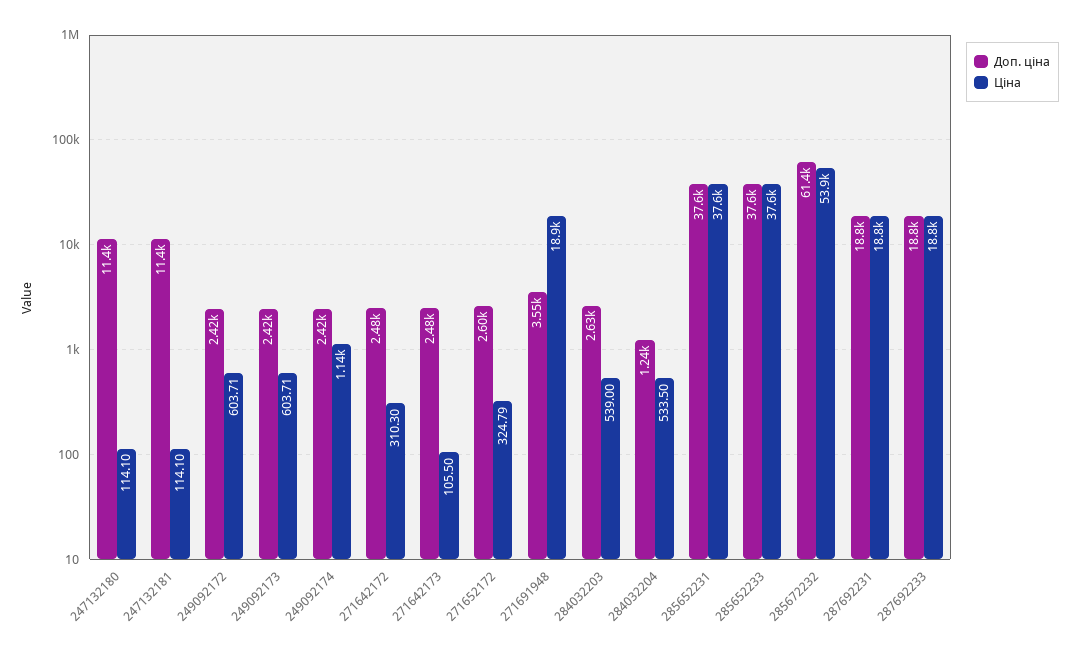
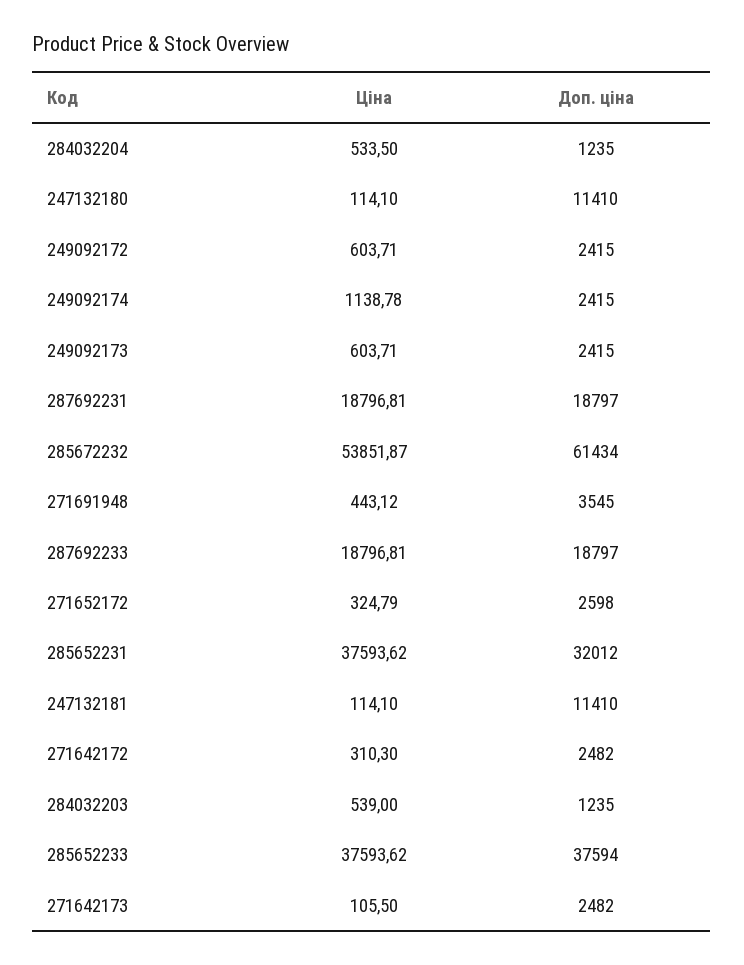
  {
    "Доп. ціна": {
      "247132180": 11410,
      "247132181": 11410,
      "249092172": 2415,
      "249092173": 2415,
      "249092174": 2415,
      "271642172": 2482,
      "271642173": 2482,
      "271652172": 2598,
      "271691948": 3545,
-     "284032203": 2630,
+     "284032203": 1235,
      "284032204": 1235,
-     "285652231": 37600,
+     "285652231": 32012,
      "285652233": 37594,
      "285672232": 61434,
      "287692231": 18797,
      "287692233": 18797
    },
    "Ціна": {
      "247132180": 114.1,
      "247132181": 114.1,
      "249092172": 603.71,
      "249092173": 603.71,
      "249092174": 1138.78,
      "271642172": 310.3,
      "271642173": 105.5,
      "271652172": 324.79,
-     "271691948": 18900,
+     "271691948": 443.12,
      "284032203": 539,
      "284032204": 533.5,
      "285652231": 37593.62,
      "285652233": 37593.62,
      "285672232": 53851.87,
      "287692231": 18796.81,
      "287692233": 18796.81
    }
  }

